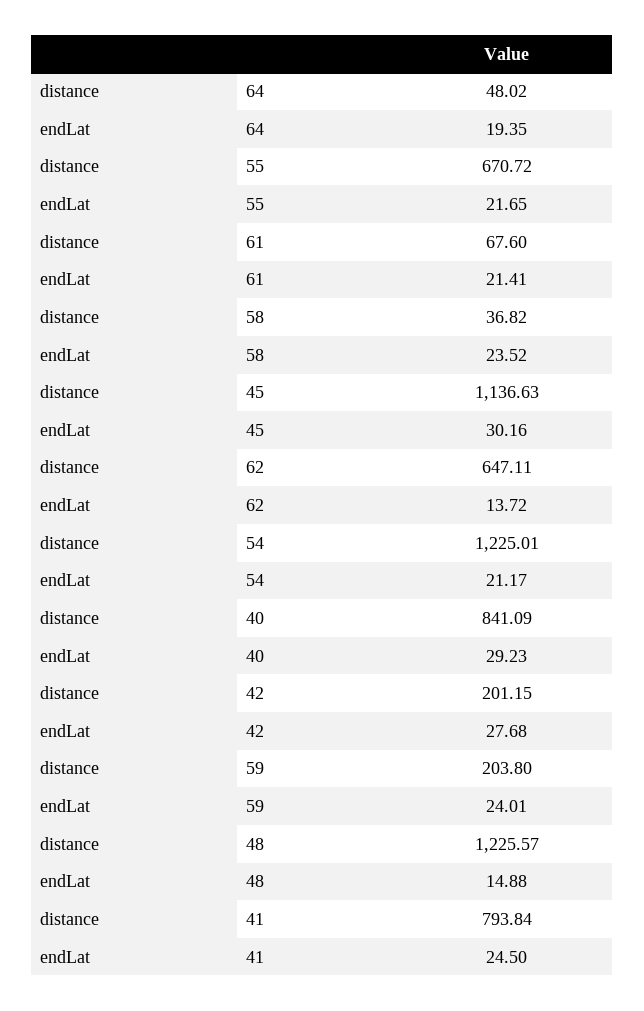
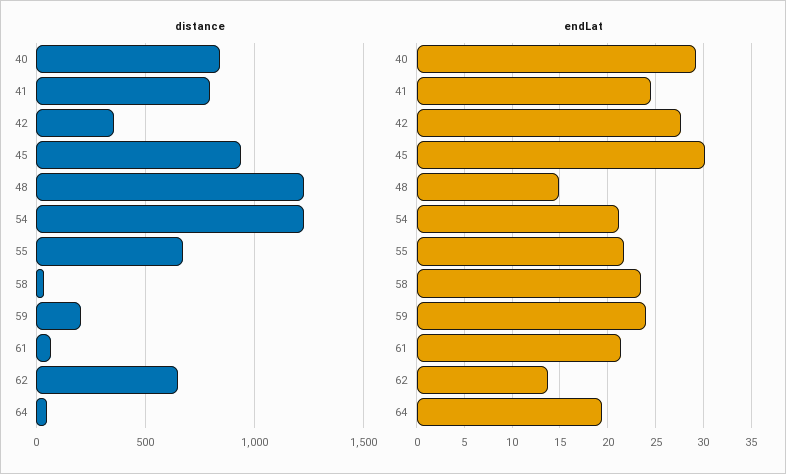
  {
    "distance": {
      "64": 48.02,
      "55": 670.72,
      "61": 67.6,
      "58": 36.82,
-     "45": 1136.63,
+     "45": 950,
      "62": 647.11,
      "54": 1225.01,
      "40": 841.09,
-     "42": 201.15,
+     "42": 350,
      "59": 203.8,
      "48": 1225.57,
      "41": 793.84
    },
    "endLat": {
      "64": 19.35,
      "55": 21.65,
      "61": 21.41,
      "58": 23.52,
      "45": 30.16,
      "62": 13.72,
      "54": 21.17,
      "40": 29.23,
      "42": 27.68,
      "59": 24.01,
      "48": 14.88,
      "41": 24.5
    }
  }

